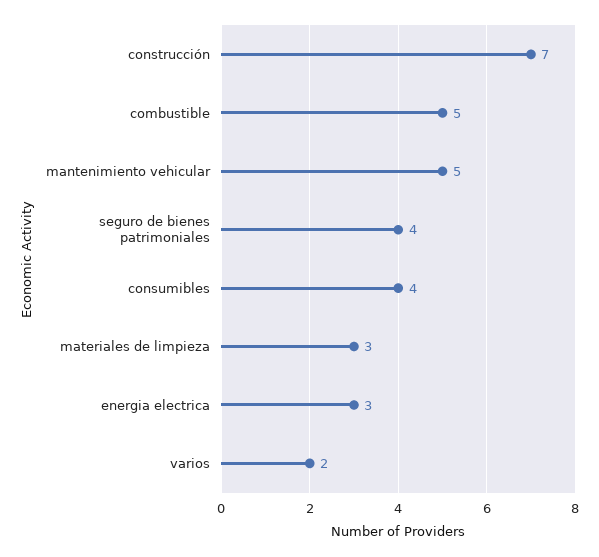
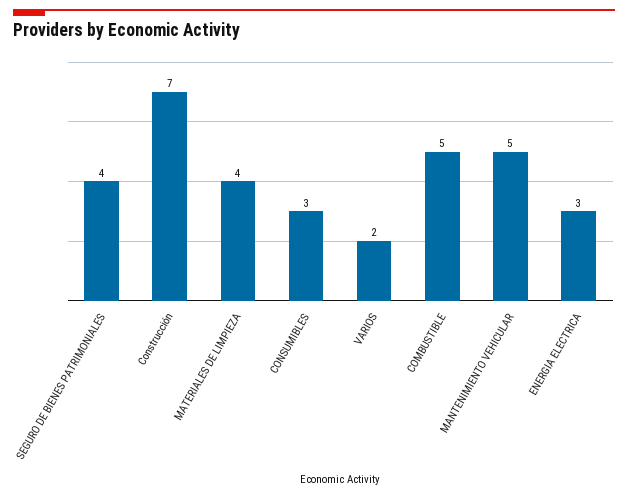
  {
    "construcción": 7,
    "combustible": 5,
    "mantenimiento vehicular": 5,
    "seguro de bienes patrimoniales": 4,
-   "consumibles": 4,
+   "consumibles": 3,
-   "materiales de limpieza": 3,
+   "materiales de limpieza": 4,
    "energia electrica": 3,
    "varios": 2
  }

